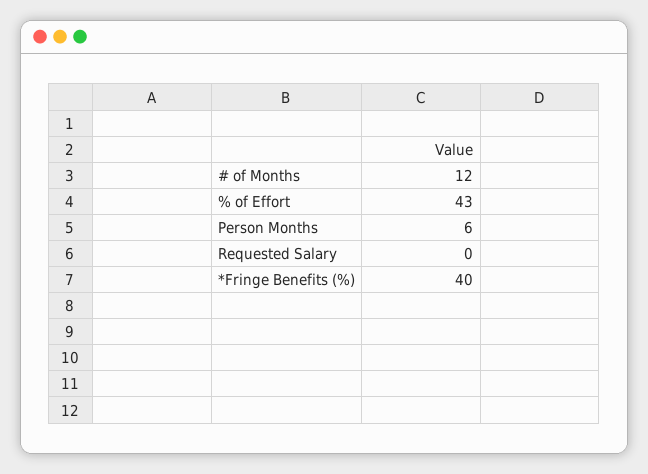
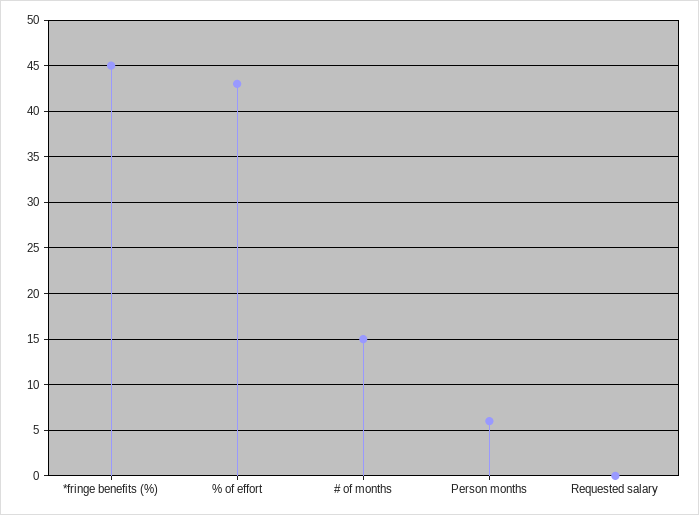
  {
-   "# of Months": 12,
+   "# of Months": 15,
    "% of Effort": 43,
    "Person Months": 6,
    "Requested Salary": 0,
-   "*Fringe Benefits (%)": 40
+   "*Fringe Benefits (%)": 45
  }

